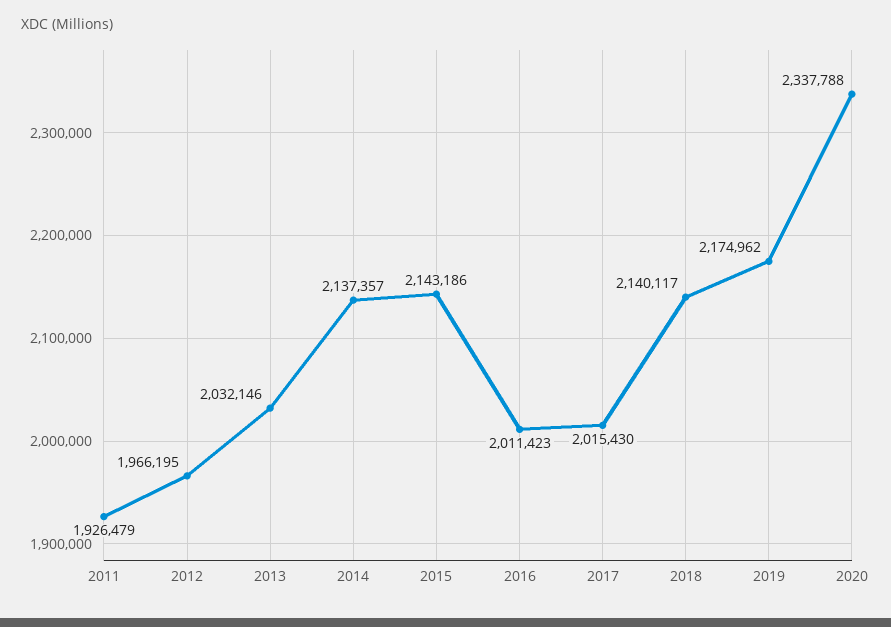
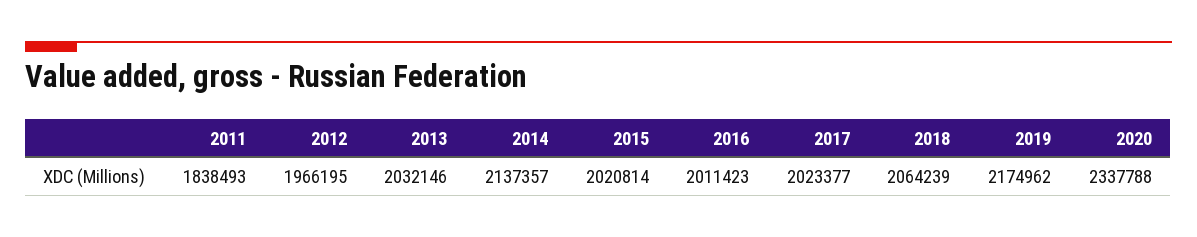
  {
-   "2011": 1926479,
+   "2011": 1838493,
    "2012": 1966195,
    "2013": 2032146,
    "2014": 2137357,
-   "2015": 2143186,
+   "2015": 2020814,
    "2016": 2011423,
-   "2017": 2015430,
+   "2017": 2023377,
-   "2018": 2140117,
+   "2018": 2064239,
    "2019": 2174962,
    "2020": 2337788
  }

